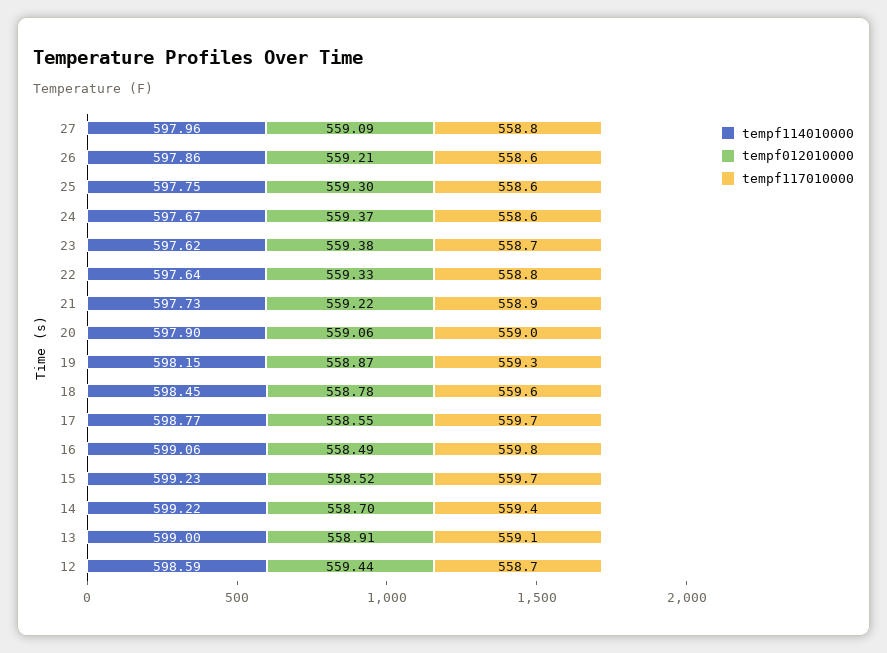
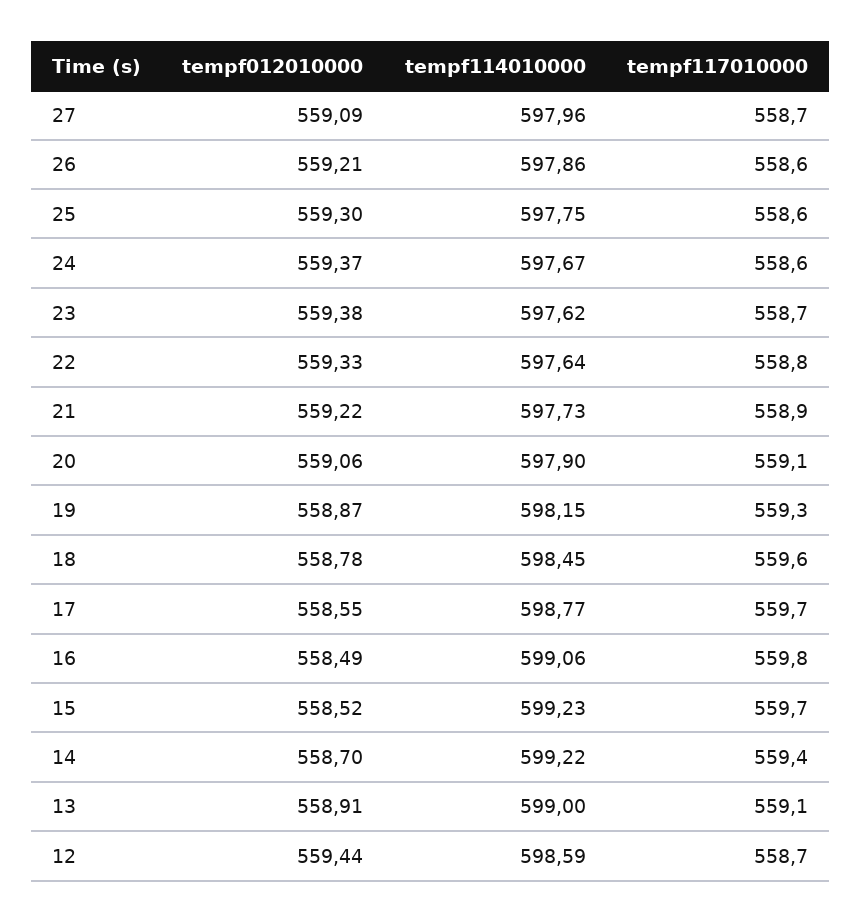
  {
    "tempf114010000": {
      "27": 597.96,
      "26": 597.86,
      "25": 597.75,
      "24": 597.67,
      "23": 597.62,
      "22": 597.64,
      "21": 597.73,
      "20": 597.9,
      "19": 598.15,
      "18": 598.45,
      "17": 598.77,
      "16": 599.06,
      "15": 599.23,
      "14": 599.22,
      "13": 599,
      "12": 598.59
    },
    "tempf012010000": {
      "27": 559.09,
      "26": 559.21,
      "25": 559.3,
      "24": 559.37,
      "23": 559.38,
      "22": 559.33,
      "21": 559.22,
      "20": 559.06,
      "19": 558.87,
      "18": 558.78,
      "17": 558.55,
      "16": 558.49,
      "15": 558.52,
      "14": 558.7,
      "13": 558.91,
      "12": 559.44
    },
    "tempf117010000": {
-     "27": 558.8,
+     "27": 558.7,
      "26": 558.6,
      "25": 558.6,
      "24": 558.6,
      "23": 558.7,
      "22": 558.8,
      "21": 558.9,
-     "20": 559,
+     "20": 559.1,
      "19": 559.3,
      "18": 559.6,
      "17": 559.7,
      "16": 559.8,
      "15": 559.7,
      "14": 559.4,
      "13": 559.1,
      "12": 558.7
    }
  }

